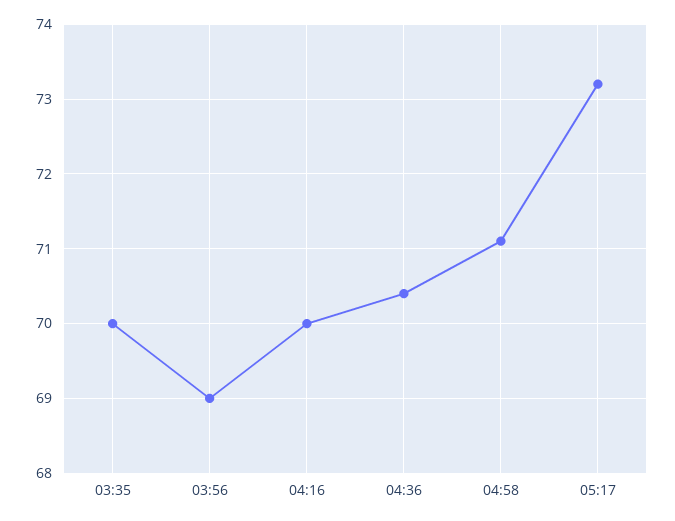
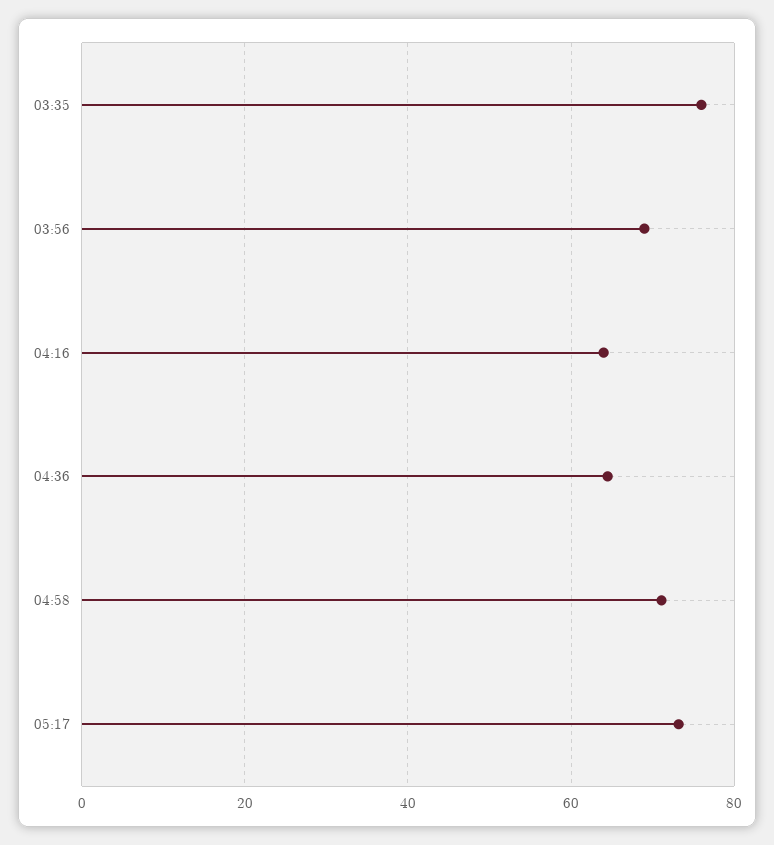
  {
-   "03:35": 70,
+   "03:35": 76,
    "03:56": 69,
-   "04:16": 70,
+   "04:16": 64,
-   "04:36": 70.4,
+   "04:36": 64,
    "04:58": 71.1,
    "05:17": 73.2
  }

